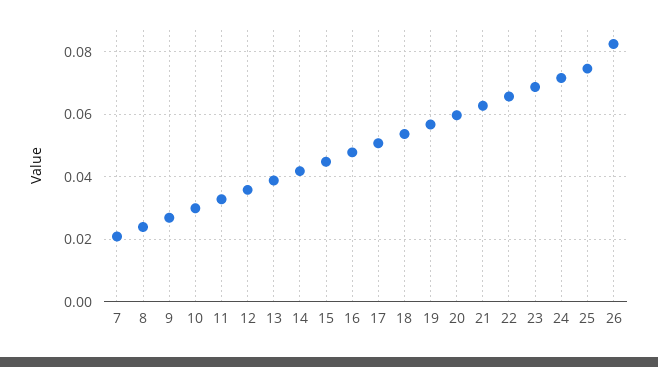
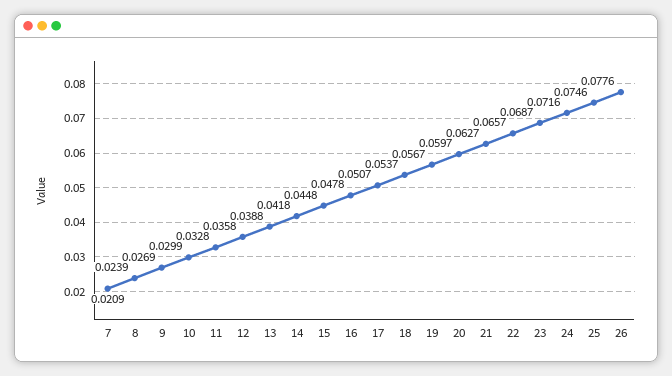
  {
    "7": 0.0209,
    "8": 0.0239,
    "9": 0.0269,
    "10": 0.0299,
    "11": 0.0328,
    "12": 0.0358,
    "13": 0.0388,
    "14": 0.0418,
    "15": 0.0448,
    "16": 0.0478,
    "17": 0.0507,
    "18": 0.0537,
    "19": 0.0567,
    "20": 0.0597,
    "21": 0.0627,
    "22": 0.0657,
    "23": 0.0687,
    "24": 0.0716,
    "25": 0.0746,
-   "26": 0.082
+   "26": 0.0776
  }

